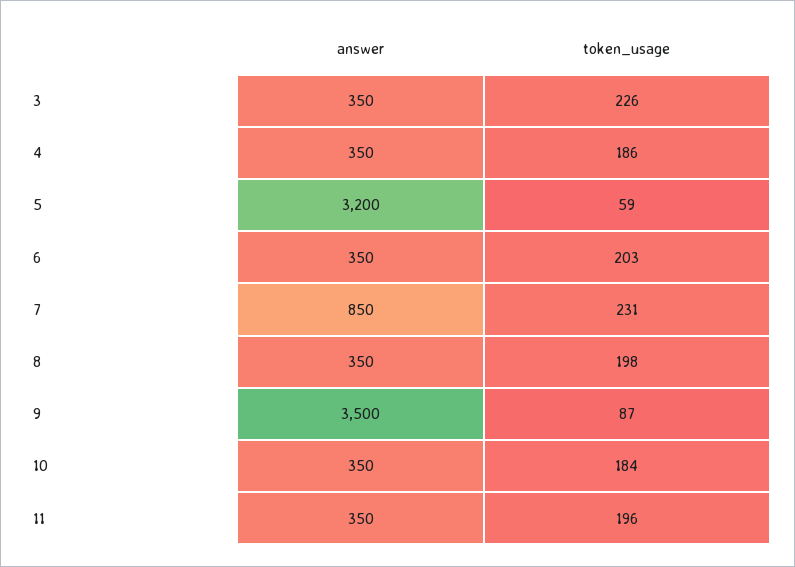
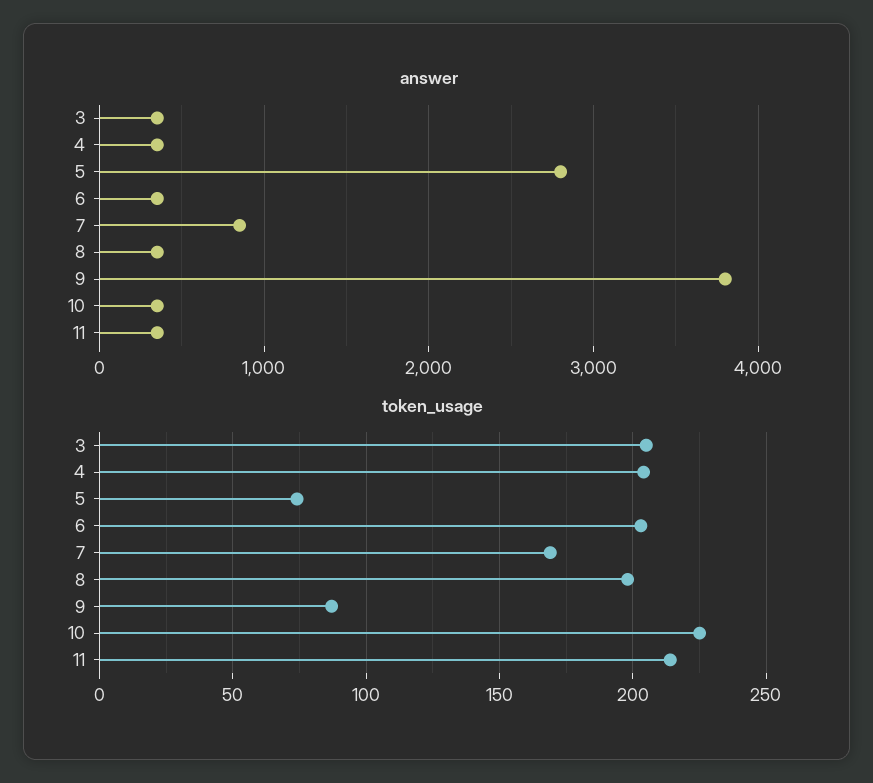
  {
    "answer": {
      "3": 350,
      "4": 350,
-     "5": 3200,
+     "5": 2800,
      "6": 350,
      "7": 850,
      "8": 350,
-     "9": 3500,
+     "9": 3800,
      "10": 350,
      "11": 350
    },
    "token_usage": {
-     "3": 226,
+     "3": 205,
-     "4": 186,
+     "4": 205,
-     "5": 59,
+     "5": 75,
      "6": 203,
-     "7": 231,
+     "7": 170,
      "8": 198,
      "9": 87,
-     "10": 184,
+     "10": 225,
-     "11": 196
+     "11": 215
    }
  }

